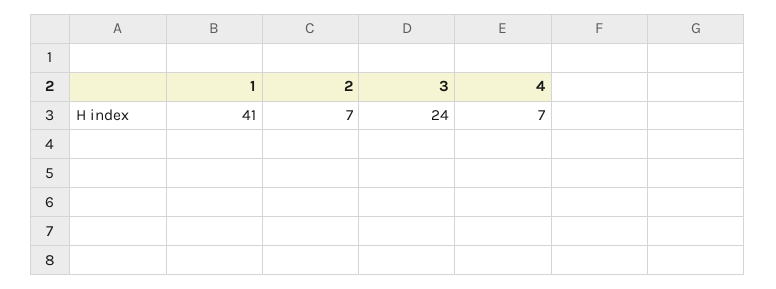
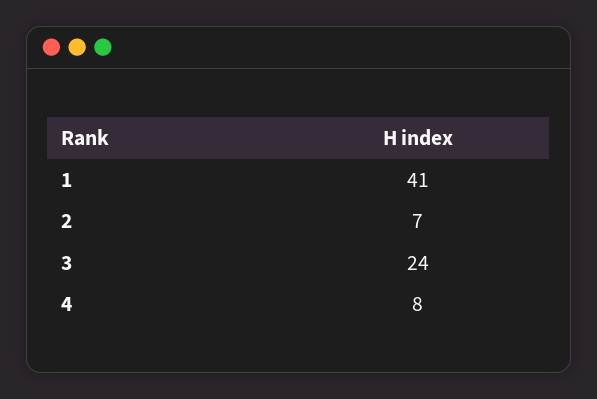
  {
    "1": 41,
    "2": 7,
    "3": 24,
-   "4": 7
+   "4": 8
  }

